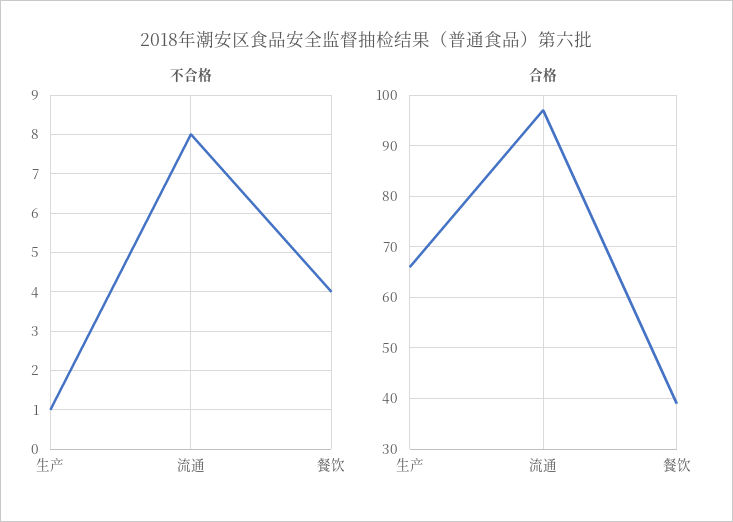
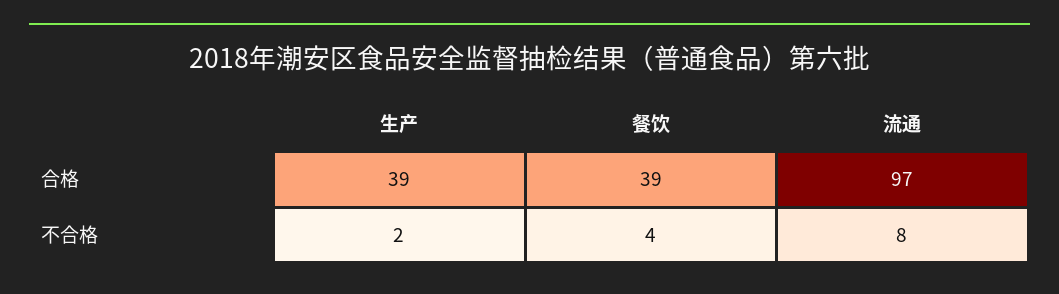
  {
    "不合格": {
-     "生产": 1,
+     "生产": 2,
      "流通": 8,
      "餐饮": 4
    },
    "合格": {
-     "生产": 65,
+     "生产": 39,
      "流通": 97,
      "餐饮": 39
    }
  }

